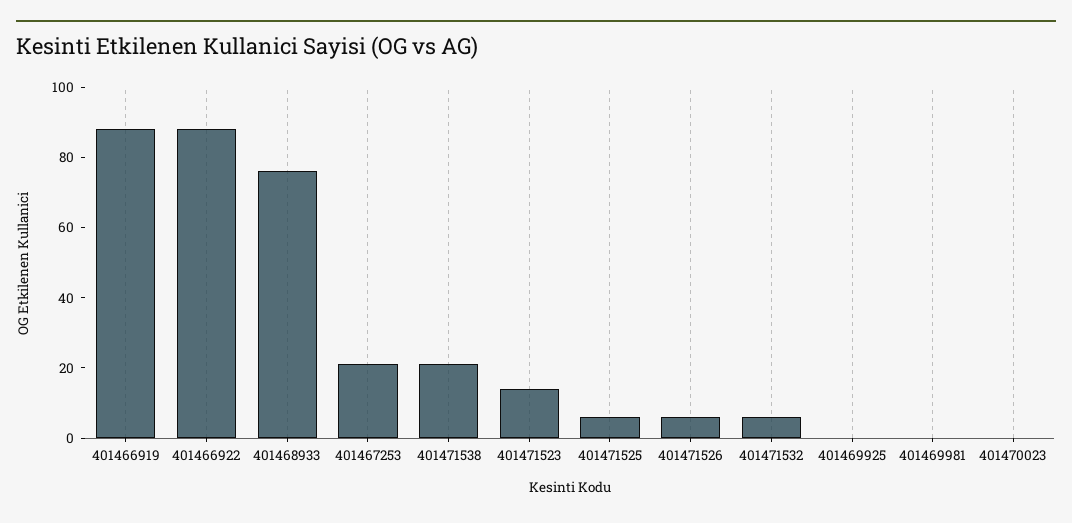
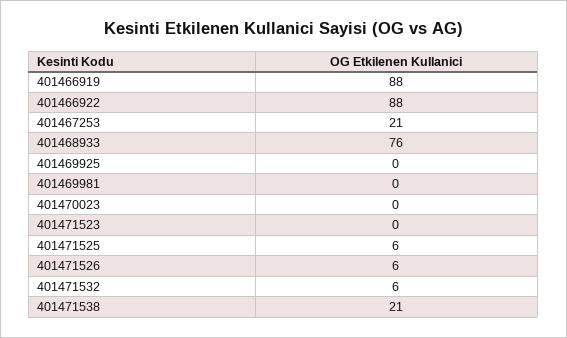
  {
    "401466919": 88,
    "401466922": 88,
    "401468933": 76,
    "401467253": 21,
    "401471538": 21,
-   "401471523": 15,
+   "401471523": 0,
    "401471525": 6,
    "401471526": 6,
    "401471532": 6,
    "401469925": 0,
    "401469981": 0,
    "401470023": 0
  }

